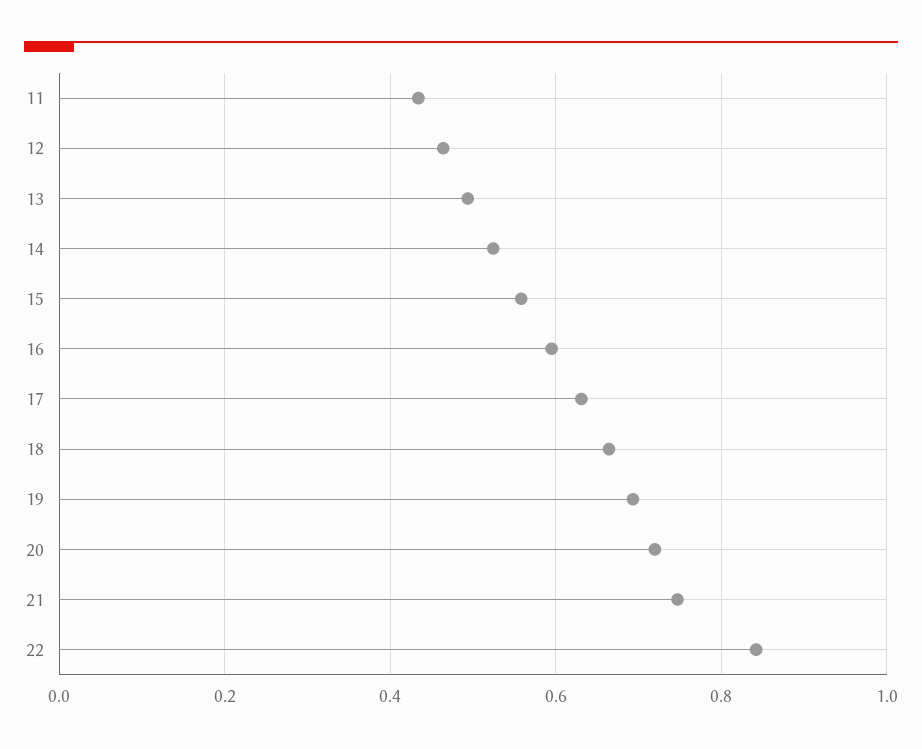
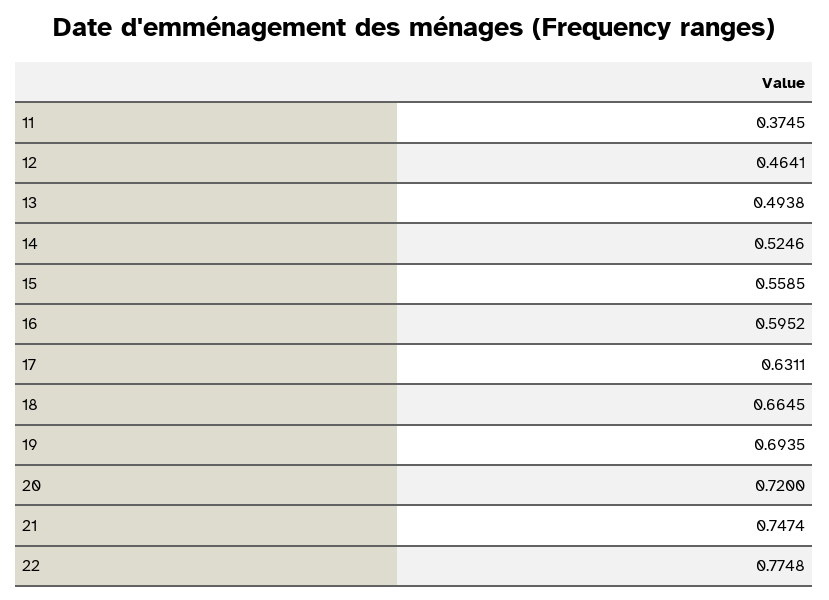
  {
-   "11": 0.44,
+   "11": 0.3745,
    "12": 0.4641,
    "13": 0.4938,
    "14": 0.5246,
    "15": 0.5585,
    "16": 0.5952,
    "17": 0.6311,
    "18": 0.6645,
    "19": 0.6935,
    "20": 0.72,
    "21": 0.7474,
-   "22": 0.84
+   "22": 0.7748
  }

